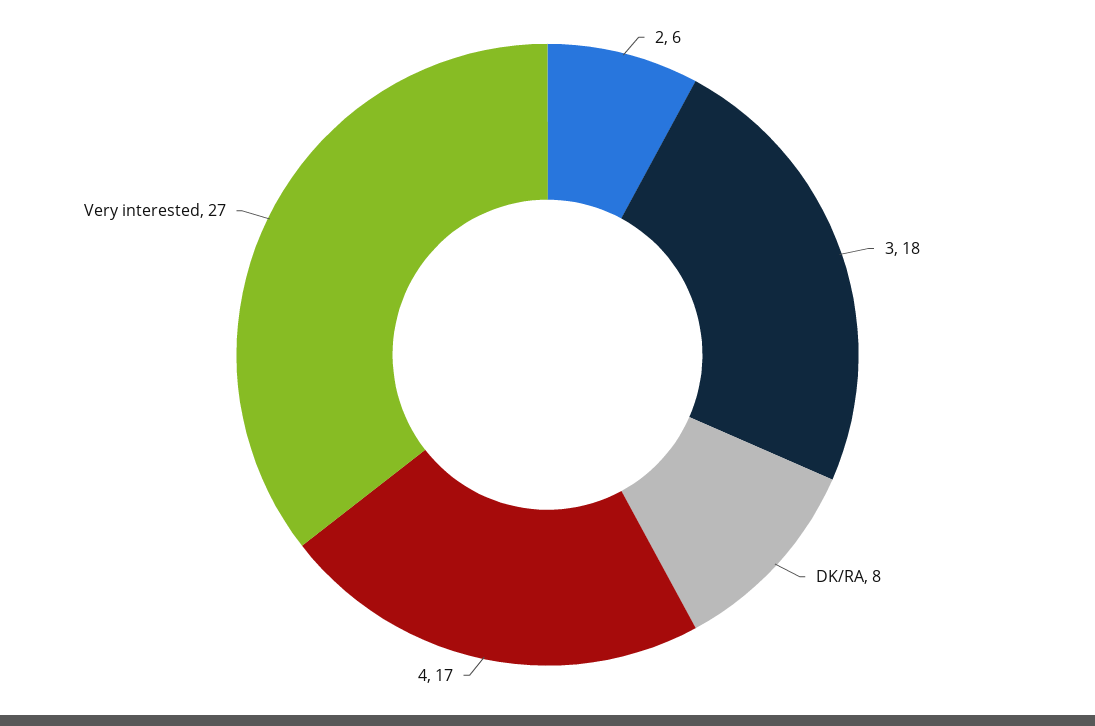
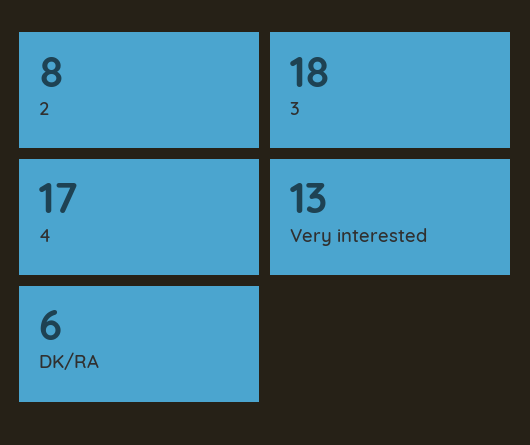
  {
-   "2": 6,
+   "2": 8,
    "3": 18,
-   "DK/RA": 8,
+   "DK/RA": 6,
    "4": 17,
-   "Very interested": 27
+   "Very interested": 13
  }

